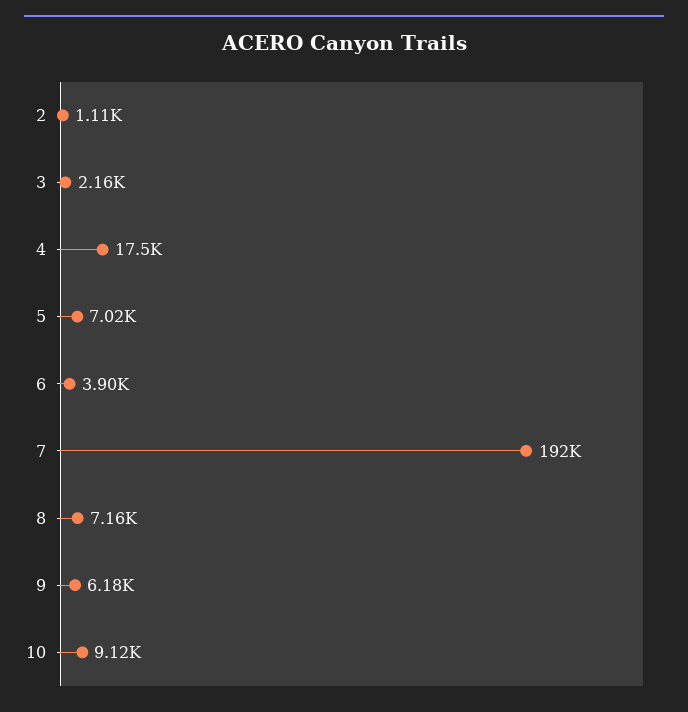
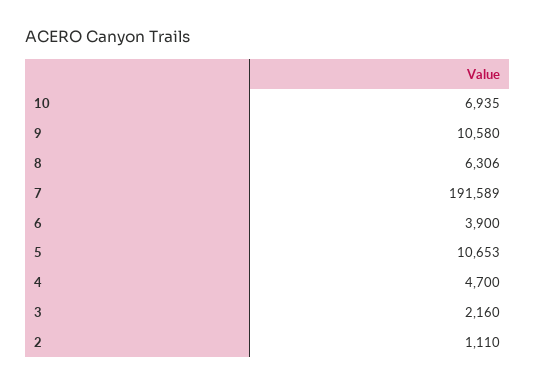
  {
    "2": 1110,
    "3": 2160,
-   "4": 17500,
+   "4": 4700,
-   "5": 7020,
+   "5": 10653,
    "6": 3900,
    "7": 191589,
-   "8": 7160,
+   "8": 6306,
-   "9": 6180,
+   "9": 10580,
-   "10": 9120
+   "10": 6935
  }

